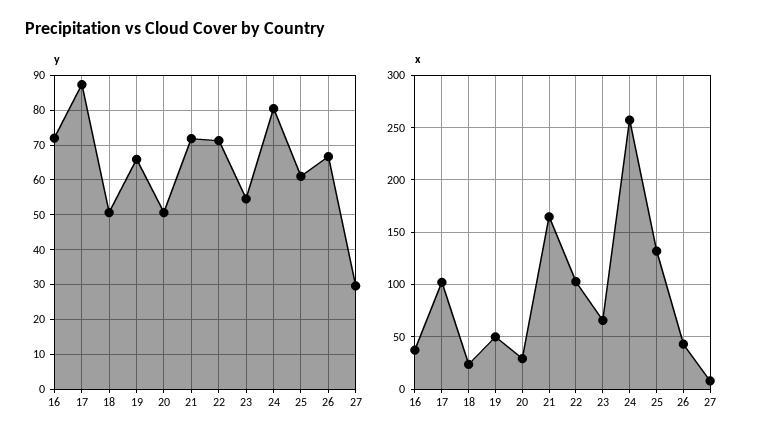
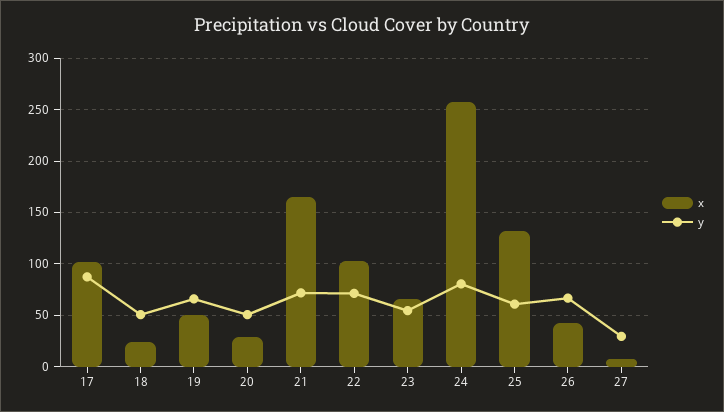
  {
    "y": {
-     "16": 72,
      "17": 88,
      "18": 50,
      "19": 66,
      "20": 50,
      "21": 72,
      "22": 72,
      "23": 54,
      "24": 80,
      "25": 62,
      "26": 66,
      "27": 30
    },
    "x": {
-     "16": 40,
      "17": 100,
      "18": 20,
      "19": 50,
      "20": 30,
      "21": 160,
      "22": 100,
      "23": 70,
      "24": 260,
      "25": 130,
      "26": 40,
      "27": 10
    }
  }

